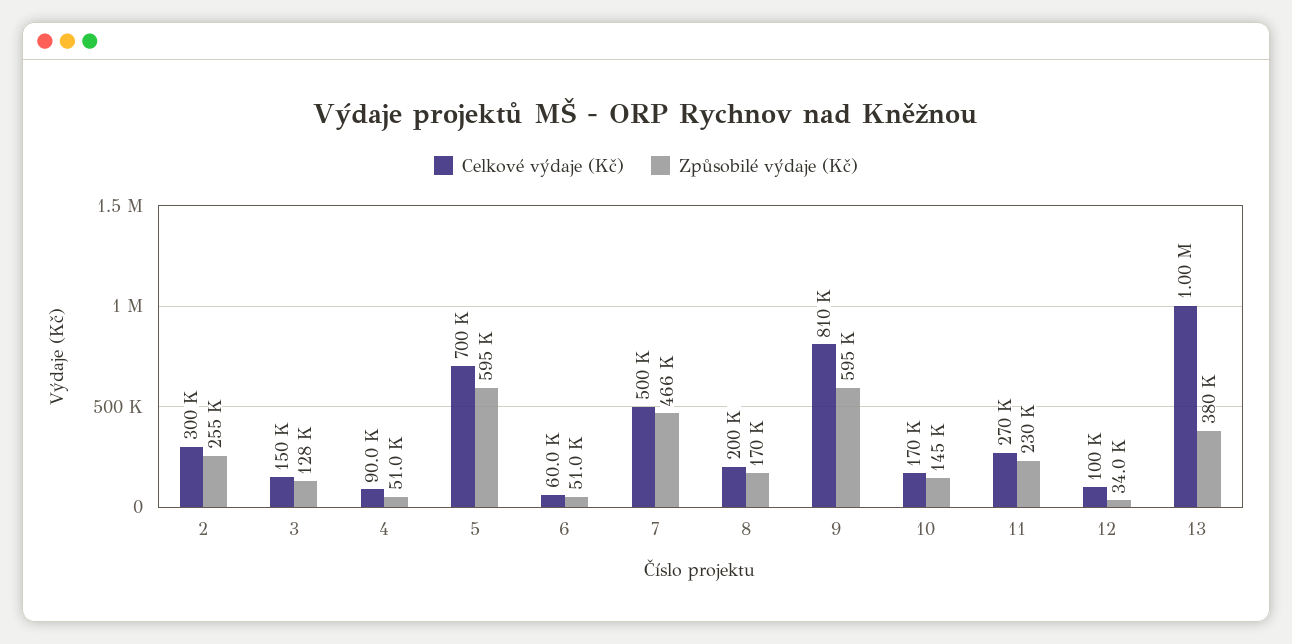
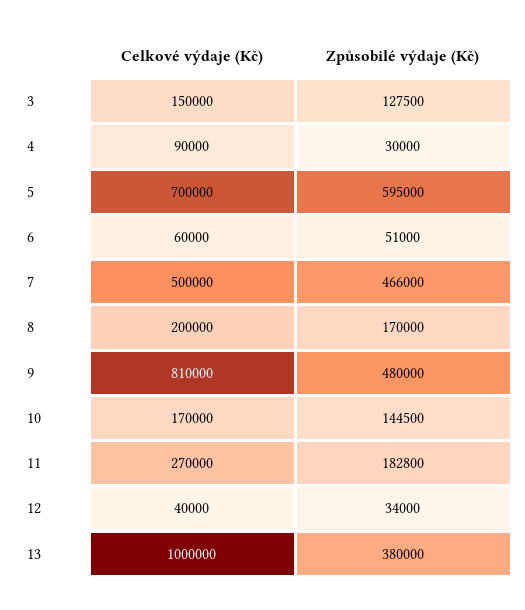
  {
    "Celkové výdaje (Kč)": {
-     "2": 300000,
      "3": 150000,
      "4": 90000,
      "5": 700000,
      "6": 60000,
      "7": 500000,
      "8": 200000,
      "9": 810000,
      "10": 170000,
      "11": 270000,
-     "12": 100000,
+     "12": 40000,
      "13": 1000000
    },
    "Způsobilé výdaje (Kč)": {
-     "2": 255000,
      "3": 127500,
-     "4": 51000,
+     "4": 30000,
      "5": 595000,
      "6": 51000,
      "7": 466000,
      "8": 170000,
-     "9": 595000,
+     "9": 480000,
      "10": 144500,
-     "11": 230000,
+     "11": 182800,
      "12": 34000,
      "13": 380000
    }
  }

